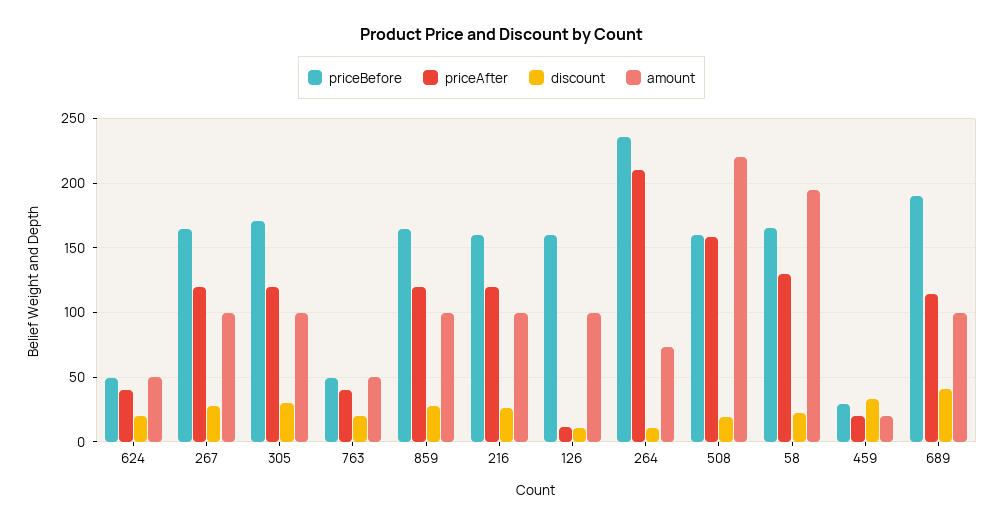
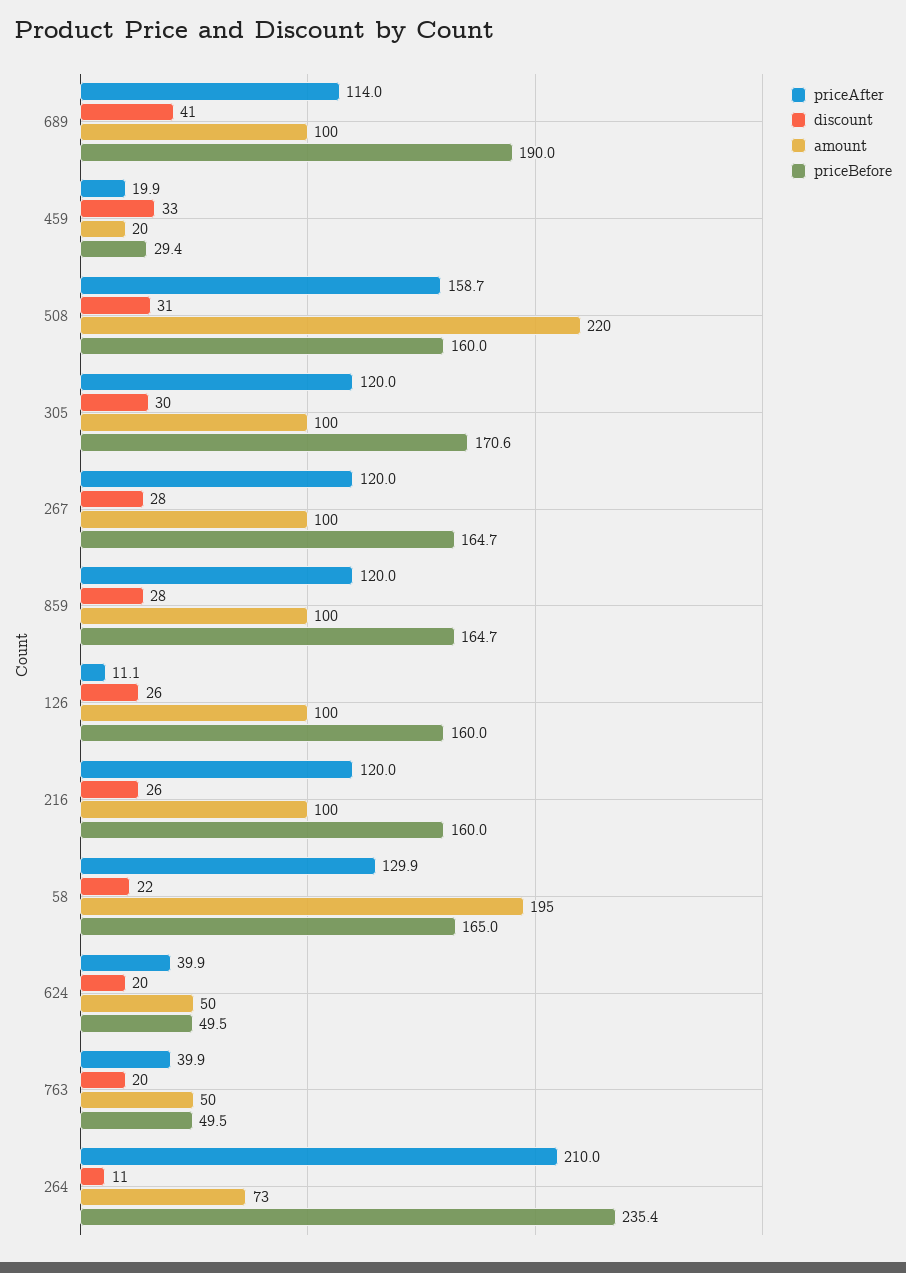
  {
    "priceBefore": {
      "624": 49.5,
      "267": 164.7,
      "305": 170.6,
      "763": 49.5,
      "859": 164.7,
      "216": 160,
      "126": 160,
      "264": 235.4,
      "508": 160,
      "58": 165,
      "459": 29.4,
      "689": 190
    },
    "priceAfter": {
      "624": 39.9,
      "267": 120,
      "305": 120,
      "763": 39.9,
      "859": 120,
      "216": 120,
      "126": 11.1,
      "264": 210,
      "508": 158.7,
      "58": 129.9,
      "459": 19.9,
      "689": 114
    },
    "discount": {
      "624": 20,
      "267": 28,
      "305": 30,
      "763": 20,
      "859": 28,
      "216": 26,
-     "126": 10,
+     "126": 26,
      "264": 11,
-     "508": 20,
+     "508": 31,
      "58": 22,
      "459": 33,
      "689": 41
    },
    "amount": {
      "624": 50,
      "267": 100,
      "305": 100,
      "763": 50,
      "859": 100,
      "216": 100,
      "126": 100,
      "264": 73,
      "508": 220,
      "58": 195,
      "459": 20,
      "689": 100
    }
  }

